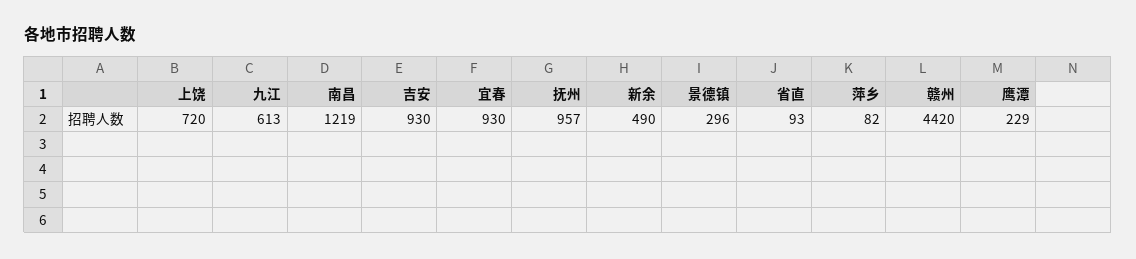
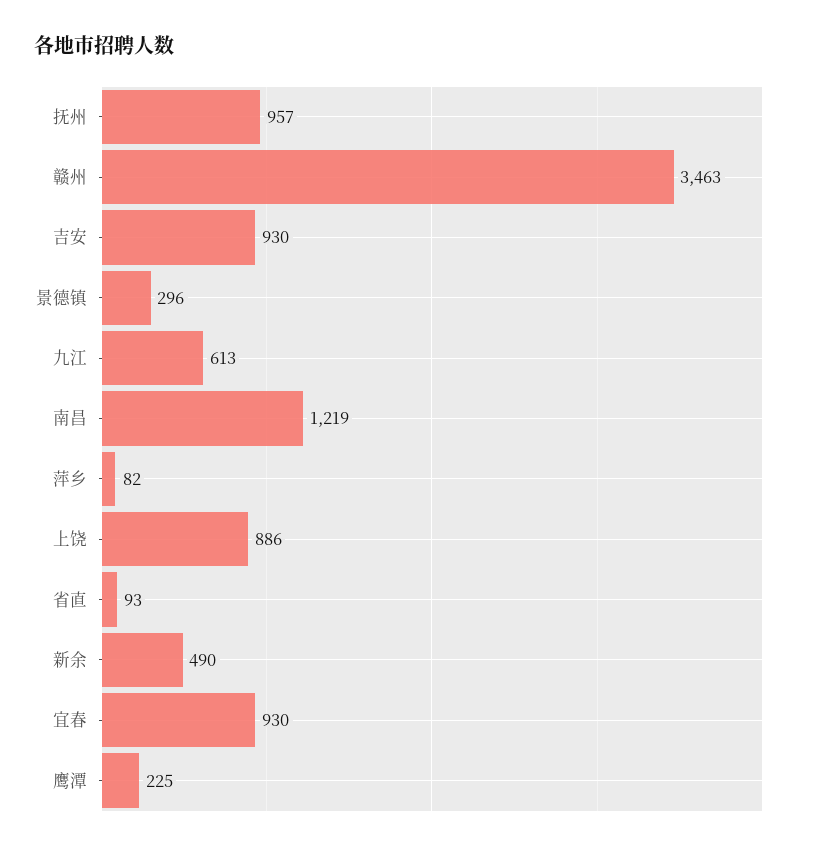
  {
-   "上饶": 720,
+   "上饶": 886,
    "九江": 613,
    "南昌": 1219,
    "吉安": 930,
    "宜春": 930,
    "抚州": 957,
    "新余": 490,
    "景德镇": 296,
    "省直": 93,
    "萍乡": 82,
-   "赣州": 4420,
+   "赣州": 3463,
-   "鹰潭": 229
+   "鹰潭": 225
  }

